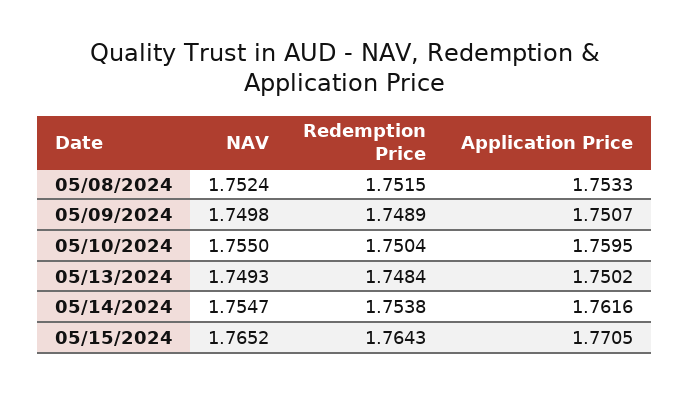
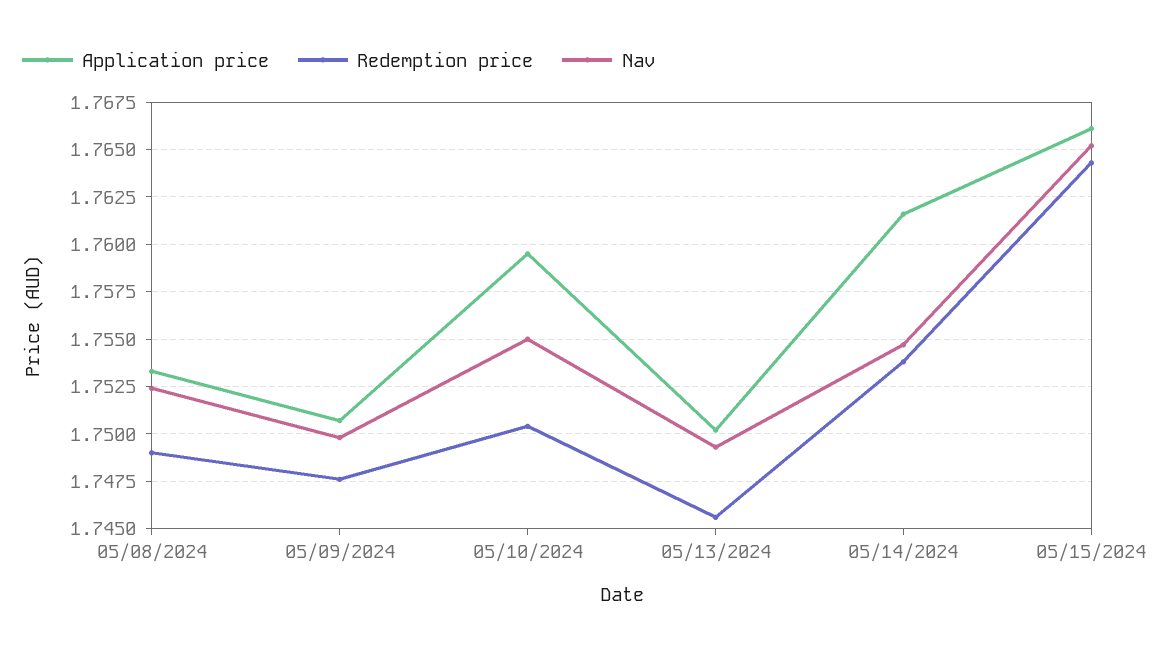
  {
    "NAV": {
      "05/08/2024": 1.7524,
      "05/09/2024": 1.7498,
      "05/10/2024": 1.755,
      "05/13/2024": 1.7493,
      "05/14/2024": 1.7547,
      "05/15/2024": 1.7652
    },
    "Redemption Price": {
-     "05/08/2024": 1.7515,
+     "05/08/2024": 1.749,
-     "05/09/2024": 1.7489,
+     "05/09/2024": 1.7475,
      "05/10/2024": 1.7504,
-     "05/13/2024": 1.7484,
+     "05/13/2024": 1.7455,
      "05/14/2024": 1.7538,
      "05/15/2024": 1.7643
    },
    "Application Price": {
      "05/08/2024": 1.7533,
      "05/09/2024": 1.7507,
      "05/10/2024": 1.7595,
      "05/13/2024": 1.7502,
      "05/14/2024": 1.7616,
-     "05/15/2024": 1.7705
+     "05/15/2024": 1.766
    }
  }

